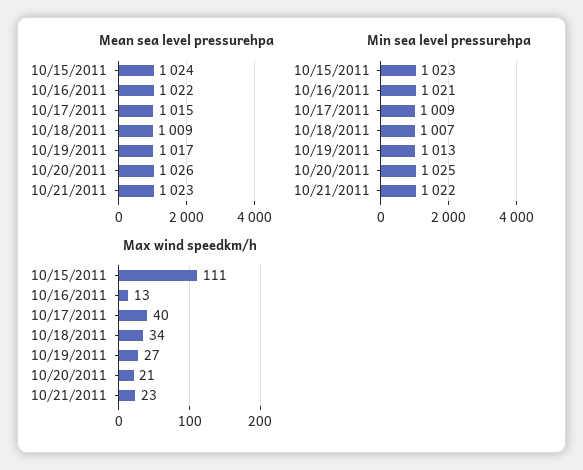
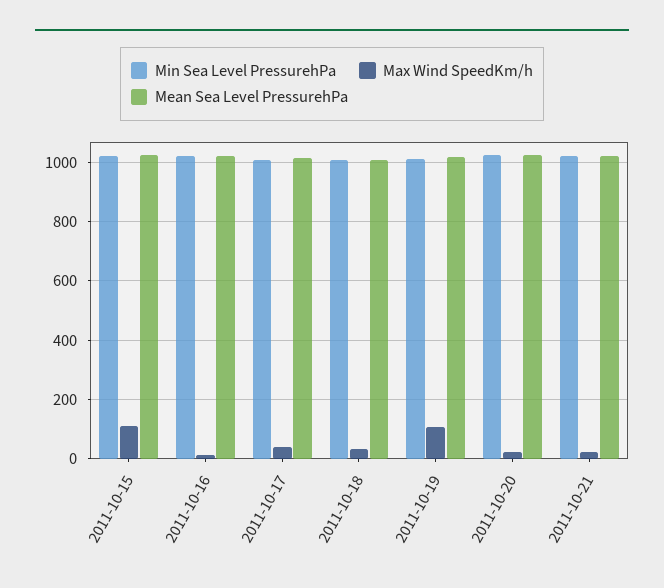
  {
    "Mean sea level pressurehpa": {
      "10/15/2011": 1024,
      "10/16/2011": 1022,
      "10/17/2011": 1015,
      "10/18/2011": 1009,
      "10/19/2011": 1017,
      "10/20/2011": 1026,
      "10/21/2011": 1023
    },
    "Min sea level pressurehpa": {
      "10/15/2011": 1023,
      "10/16/2011": 1021,
      "10/17/2011": 1009,
      "10/18/2011": 1007,
      "10/19/2011": 1013,
      "10/20/2011": 1025,
      "10/21/2011": 1022
    },
    "Max wind speedkm/h": {
      "10/15/2011": 111,
      "10/16/2011": 13,
      "10/17/2011": 40,
      "10/18/2011": 34,
-     "10/19/2011": 27,
+     "10/19/2011": 100,
      "10/20/2011": 21,
      "10/21/2011": 23
    }
  }

